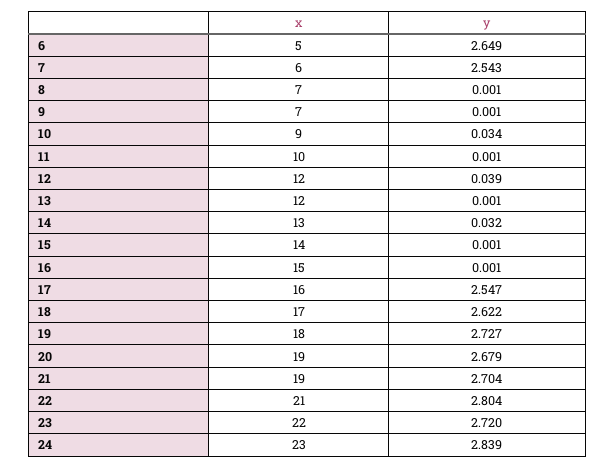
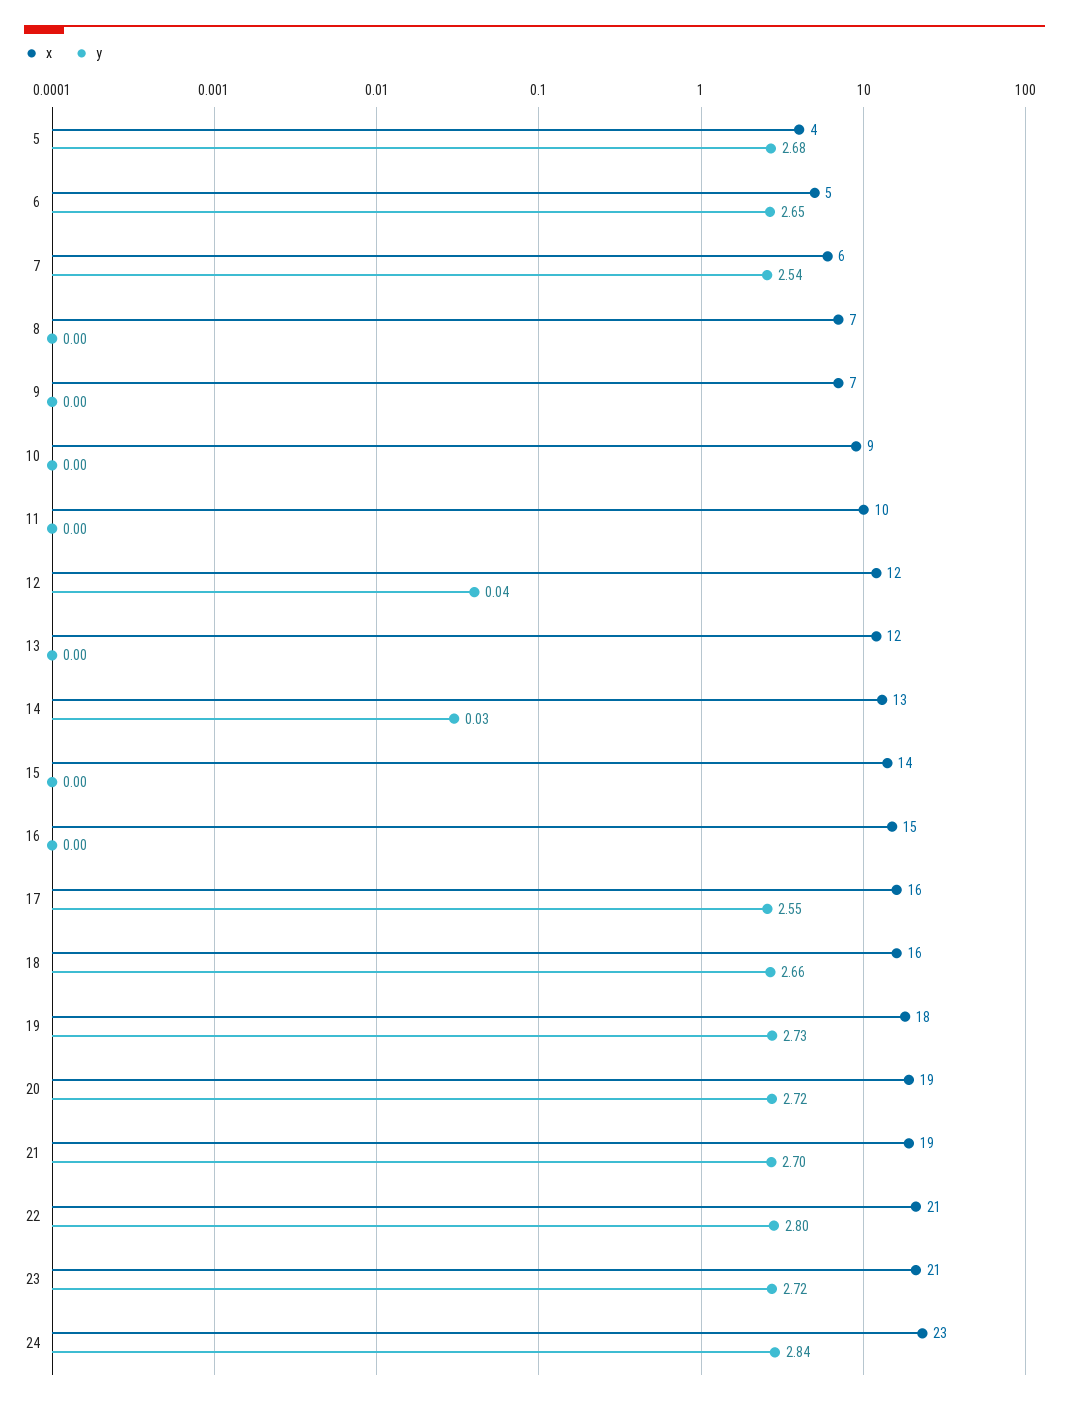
  {
    "x": {
      "6": 5,
      "7": 6,
      "8": 7,
      "9": 7,
      "10": 9,
      "11": 10,
      "12": 12,
      "13": 12,
      "14": 13,
      "15": 14,
      "16": 15,
      "17": 16,
-     "18": 17,
+     "18": 16,
      "19": 18,
      "20": 19,
      "21": 19,
      "22": 21,
-     "23": 22,
+     "23": 21,
-     "24": 23
+     "24": 23,
+     "5": 4
    },
    "y": {
      "6": 2.649,
      "7": 2.543,
      "8": 0.001,
      "9": 0.001,
-     "10": 0.034,
+     "10": 0,
      "11": 0.001,
      "12": 0.039,
      "13": 0.001,
      "14": 0.032,
      "15": 0.001,
      "16": 0.001,
      "17": 2.547,
-     "18": 2.622,
+     "18": 2.66,
      "19": 2.727,
-     "20": 2.679,
+     "20": 2.72,
      "21": 2.704,
      "22": 2.804,
      "23": 2.72,
-     "24": 2.839
+     "24": 2.839,
+     "5": 2.68
    }
  }

